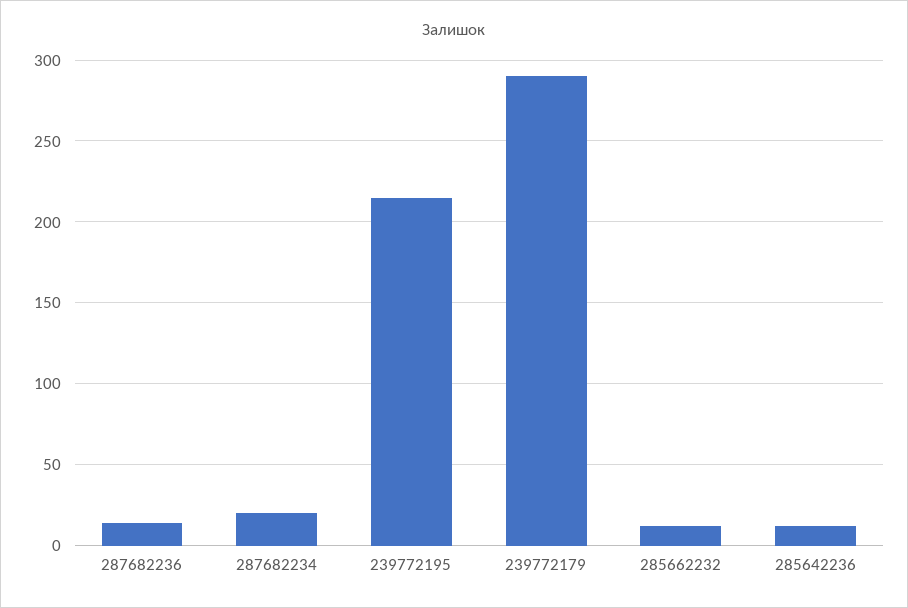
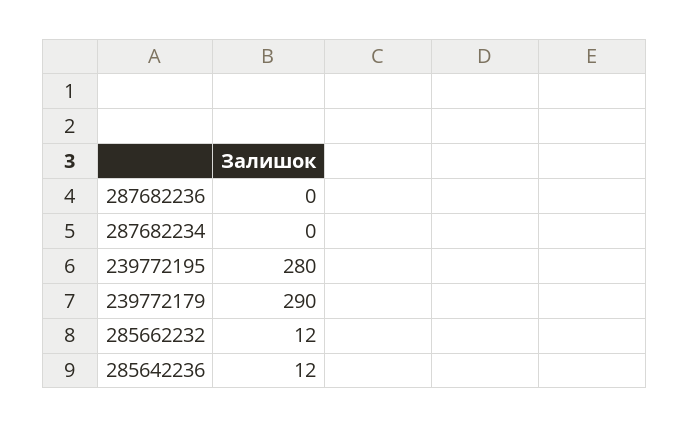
  {
-   "287682236": 15,
+   "287682236": 0,
-   "287682234": 20,
+   "287682234": 0,
-   "239772195": 215,
+   "239772195": 280,
    "239772179": 290,
    "285662232": 12,
    "285642236": 12
  }

